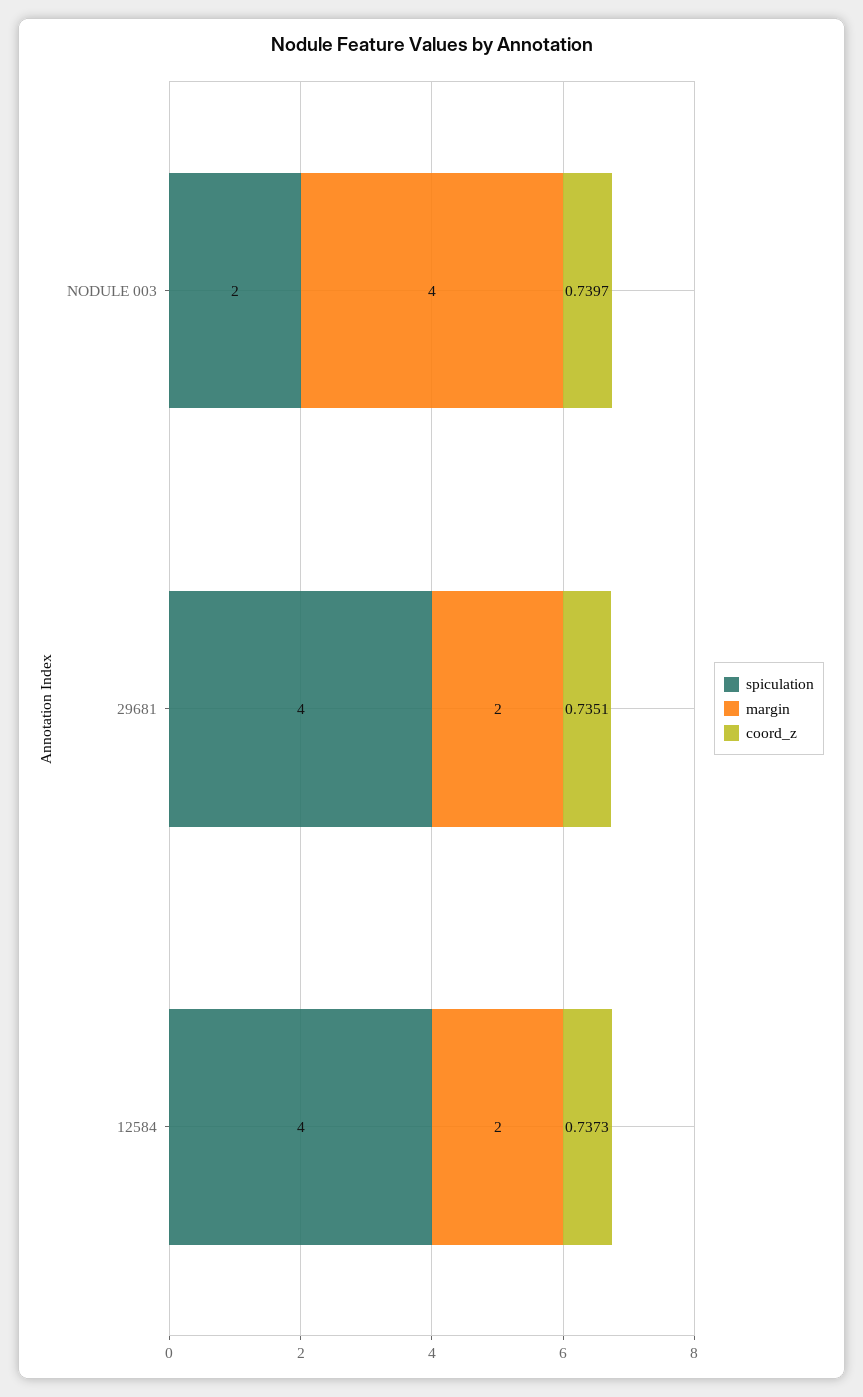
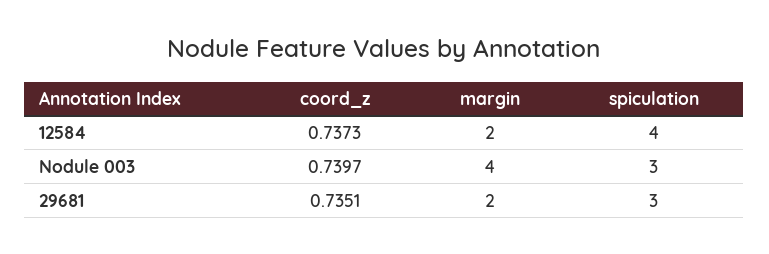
  {
    "spiculation": {
-     "NODULE 003": 2,
+     "NODULE 003": 3,
-     "29681": 4,
+     "29681": 3,
      "12584": 4
    },
    "margin": {
      "NODULE 003": 4,
      "29681": 2,
      "12584": 2
    },
    "coord_z": {
      "NODULE 003": 0.7397,
      "29681": 0.7351,
      "12584": 0.7373
    }
  }

